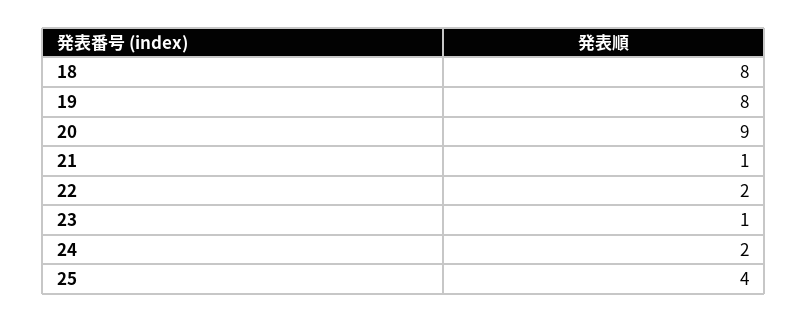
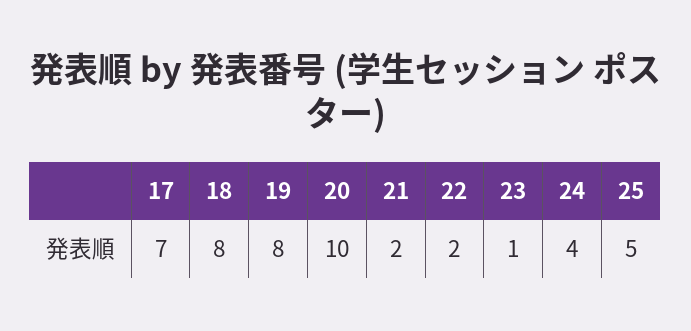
  {
    "18": 8,
    "19": 8,
-   "20": 9,
+   "20": 10,
-   "21": 1,
+   "21": 2,
    "22": 2,
    "23": 1,
-   "24": 2,
+   "24": 4,
-   "25": 4
+   "25": 5,
+   "17": 7
  }

